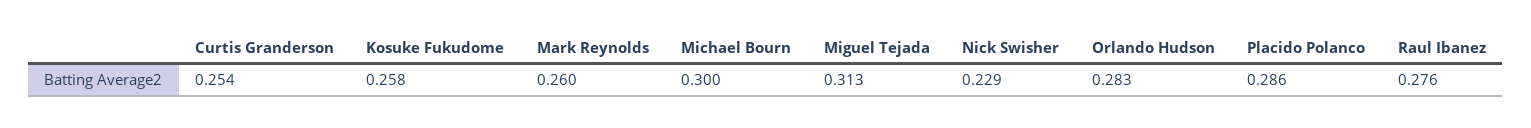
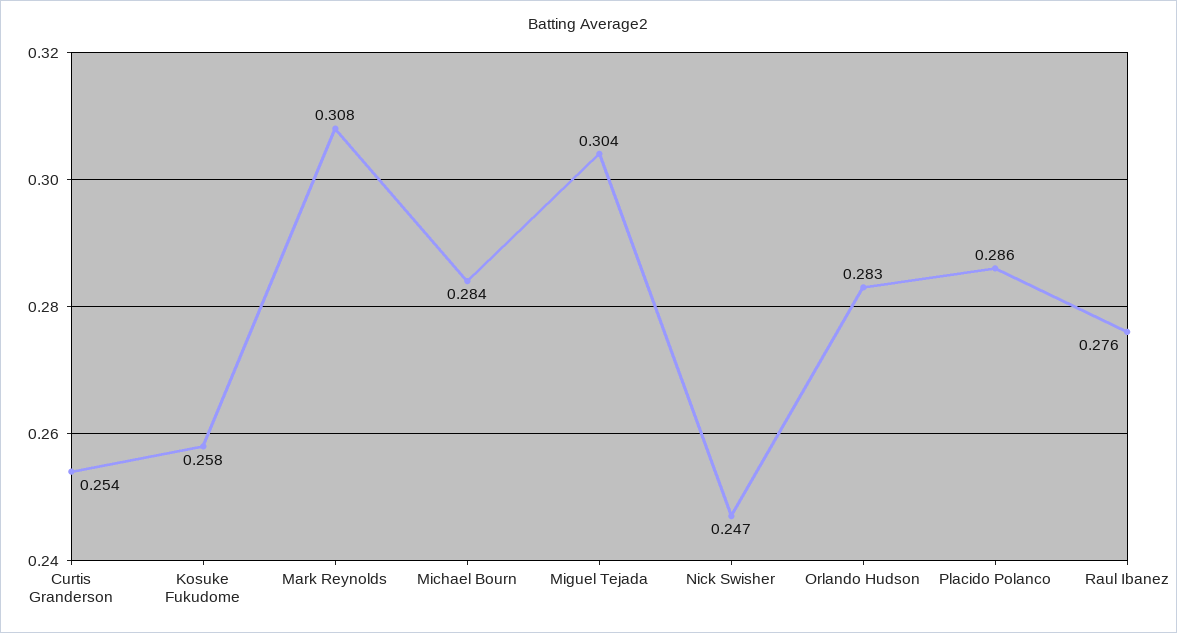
  {
    "Curtis Granderson": 0.254,
    "Kosuke Fukudome": 0.258,
-   "Mark Reynolds": 0.26,
+   "Mark Reynolds": 0.308,
-   "Michael Bourn": 0.3,
+   "Michael Bourn": 0.284,
-   "Miguel Tejada": 0.313,
+   "Miguel Tejada": 0.304,
-   "Nick Swisher": 0.229,
+   "Nick Swisher": 0.247,
    "Orlando Hudson": 0.283,
    "Placido Polanco": 0.286,
    "Raul Ibanez": 0.276
  }

